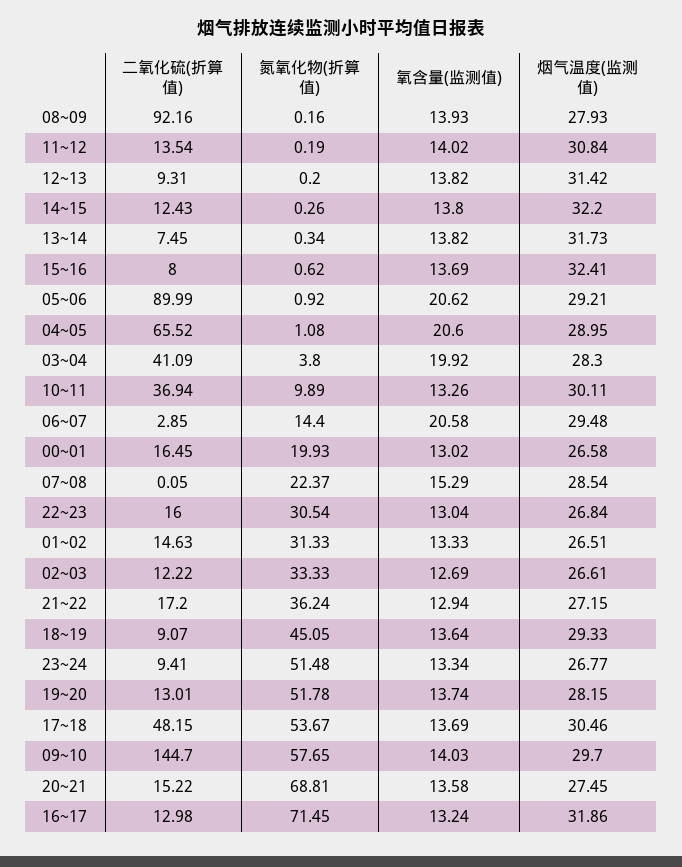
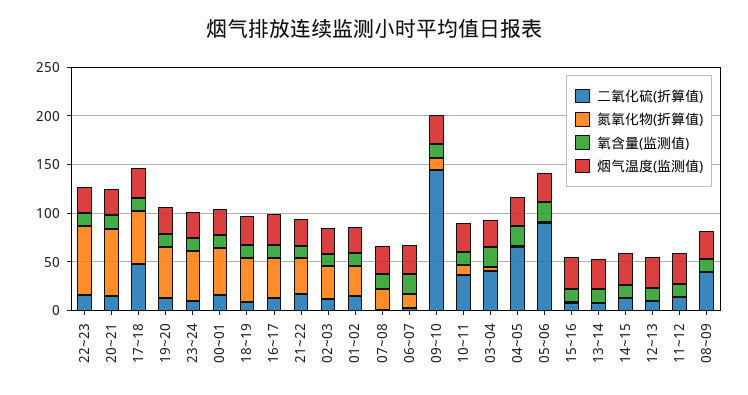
  {
    "二氧化硫(折算值)": {
-     "08~09": 92.16,
+     "08~09": 40,
      "11~12": 13.54,
      "12~13": 9.31,
      "14~15": 12.43,
      "13~14": 7.45,
      "15~16": 8,
      "05~06": 89.99,
      "04~05": 65.52,
      "03~04": 41.09,
      "10~11": 36.94,
      "06~07": 2.85,
      "00~01": 16.45,
      "07~08": 0.05,
      "22~23": 16,
      "01~02": 14.63,
      "02~03": 12.22,
      "21~22": 17.2,
      "18~19": 9.07,
      "23~24": 9.41,
      "19~20": 13.01,
      "17~18": 48.15,
      "09~10": 144.7,
      "20~21": 15.22,
      "16~17": 12.98
    },
    "氮氧化物(折算值)": {
      "08~09": 0.16,
      "11~12": 0.19,
      "12~13": 0.2,
      "14~15": 0.26,
      "13~14": 0.34,
      "15~16": 0.62,
      "05~06": 0.92,
      "04~05": 1.08,
      "03~04": 3.8,
      "10~11": 9.89,
      "06~07": 14.4,
-     "00~01": 19.93,
+     "00~01": 50,
      "07~08": 22.37,
-     "22~23": 30.54,
+     "22~23": 70,
      "01~02": 31.33,
      "02~03": 33.33,
      "21~22": 36.24,
      "18~19": 45.05,
      "23~24": 51.48,
      "19~20": 51.78,
      "17~18": 53.67,
-     "09~10": 57.65,
+     "09~10": 10,
      "20~21": 68.81,
-     "16~17": 71.45
+     "16~17": 40
    },
    "氧含量(监测值)": {
      "08~09": 13.93,
      "11~12": 14.02,
      "12~13": 13.82,
      "14~15": 13.8,
      "13~14": 13.82,
      "15~16": 13.69,
      "05~06": 20.62,
      "04~05": 20.6,
      "03~04": 19.92,
      "10~11": 13.26,
      "06~07": 20.58,
      "00~01": 13.02,
      "07~08": 15.29,
      "22~23": 13.04,
      "01~02": 13.33,
      "02~03": 12.69,
      "21~22": 12.94,
      "18~19": 13.64,
      "23~24": 13.34,
      "19~20": 13.74,
      "17~18": 13.69,
      "09~10": 14.03,
      "20~21": 13.58,
      "16~17": 13.24
    },
    "烟气温度(监测值)": {
      "08~09": 27.93,
      "11~12": 30.84,
      "12~13": 31.42,
      "14~15": 32.2,
      "13~14": 31.73,
      "15~16": 32.41,
      "05~06": 29.21,
      "04~05": 28.95,
      "03~04": 28.3,
      "10~11": 30.11,
      "06~07": 29.48,
      "00~01": 26.58,
      "07~08": 28.54,
      "22~23": 26.84,
      "01~02": 26.51,
      "02~03": 26.61,
      "21~22": 27.15,
      "18~19": 29.33,
      "23~24": 26.77,
      "19~20": 28.15,
      "17~18": 30.46,
      "09~10": 29.7,
      "20~21": 27.45,
      "16~17": 31.86
    }
  }

